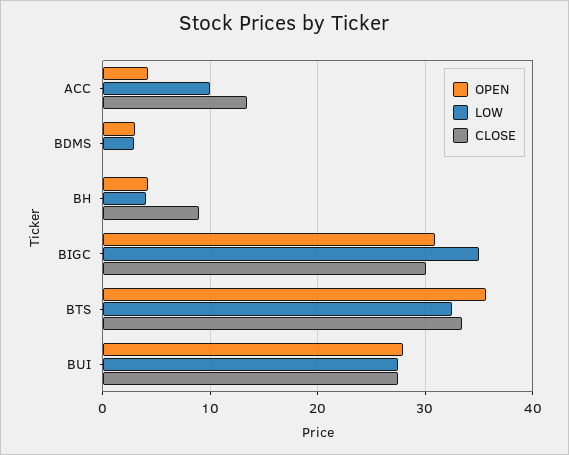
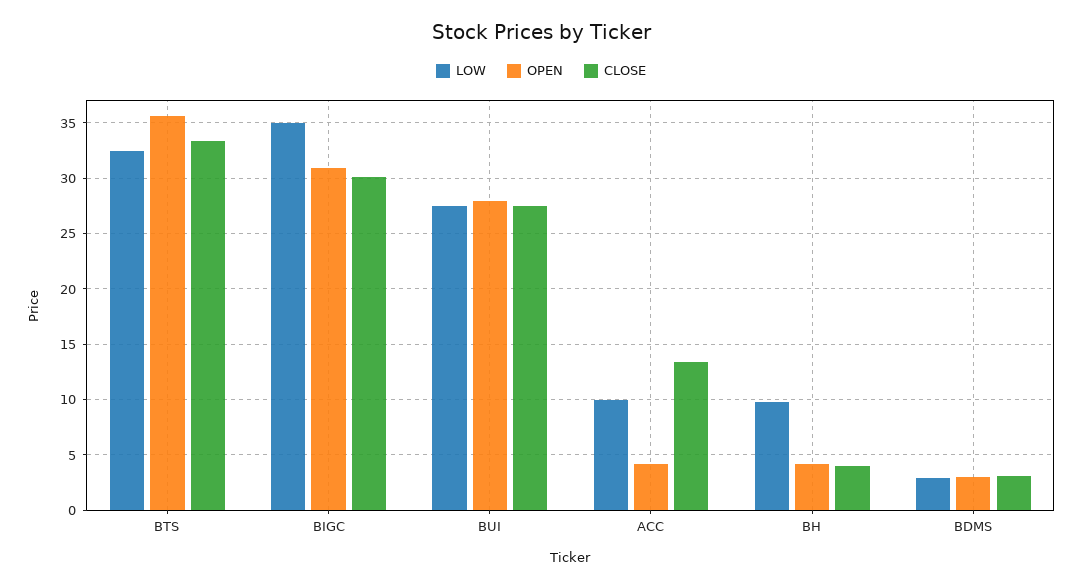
  {
    "OPEN": {
      "ACC": 4,
      "BDMS": 3,
      "BH": 4,
      "BIGC": 31,
      "BTS": 36,
      "BUI": 28
    },
    "LOW": {
      "ACC": 10,
      "BDMS": 3,
-     "BH": 4,
+     "BH": 10,
      "BIGC": 35,
      "BTS": 33,
      "BUI": 28
    },
    "CLOSE": {
      "ACC": 13,
-     "BDMS": 0,
+     "BDMS": 3,
-     "BH": 9,
+     "BH": 4,
      "BIGC": 30,
      "BTS": 33,
      "BUI": 28
    }
  }

